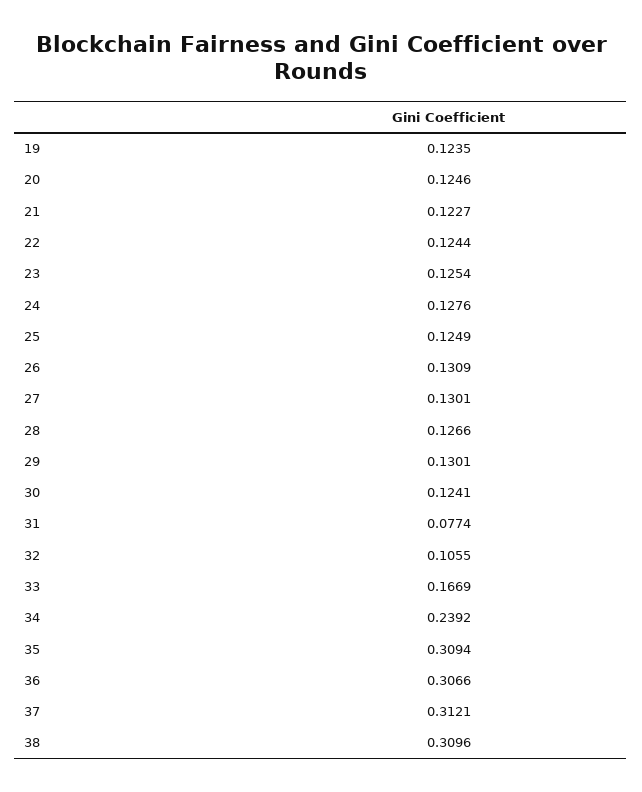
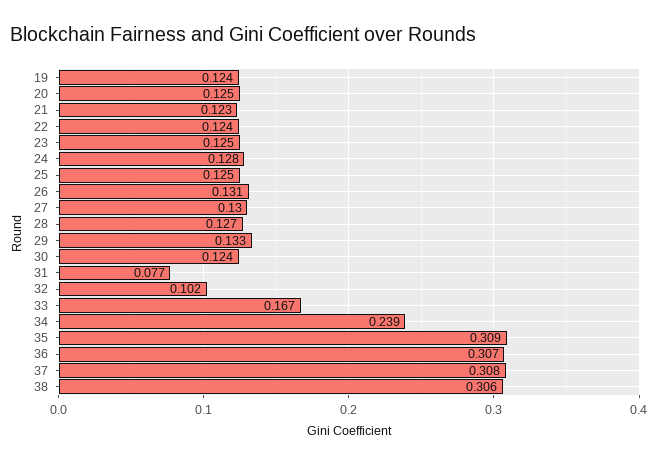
  {
    "19": 0.1235,
    "20": 0.1246,
    "21": 0.1227,
    "22": 0.1244,
    "23": 0.1254,
    "24": 0.1276,
    "25": 0.1249,
    "26": 0.1309,
    "27": 0.1301,
    "28": 0.1266,
-   "29": 0.1301,
+   "29": 0.133,
    "30": 0.1241,
    "31": 0.0774,
-   "32": 0.1055,
+   "32": 0.102,
    "33": 0.1669,
    "34": 0.2392,
    "35": 0.3094,
    "36": 0.3066,
-   "37": 0.3121,
+   "37": 0.308,
-   "38": 0.3096
+   "38": 0.306
  }

